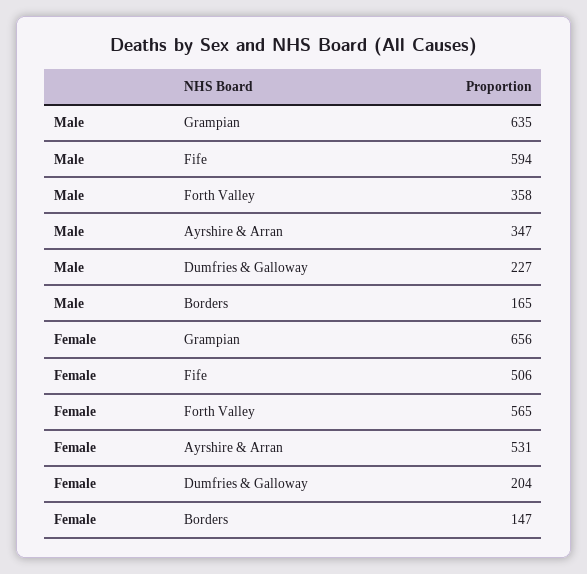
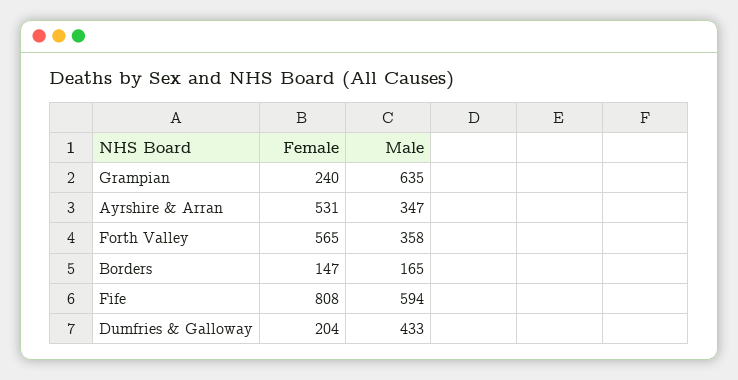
  {
    "Male": {
      "Grampian": 635,
      "Fife": 594,
      "Forth Valley": 358,
      "Ayrshire & Arran": 347,
-     "Dumfries & Galloway": 227,
+     "Dumfries & Galloway": 433,
      "Borders": 165
    },
    "Female": {
-     "Grampian": 656,
+     "Grampian": 240,
-     "Fife": 506,
+     "Fife": 808,
      "Forth Valley": 565,
      "Ayrshire & Arran": 531,
      "Dumfries & Galloway": 204,
      "Borders": 147
    }
  }

